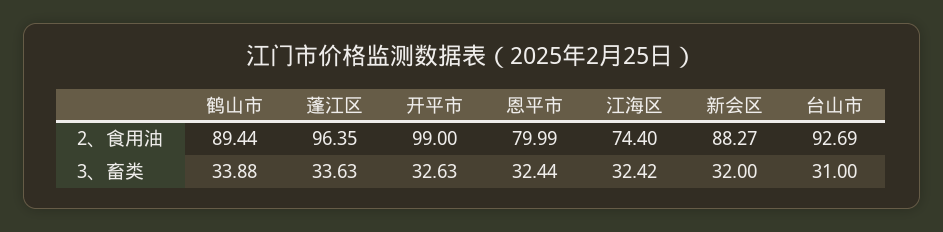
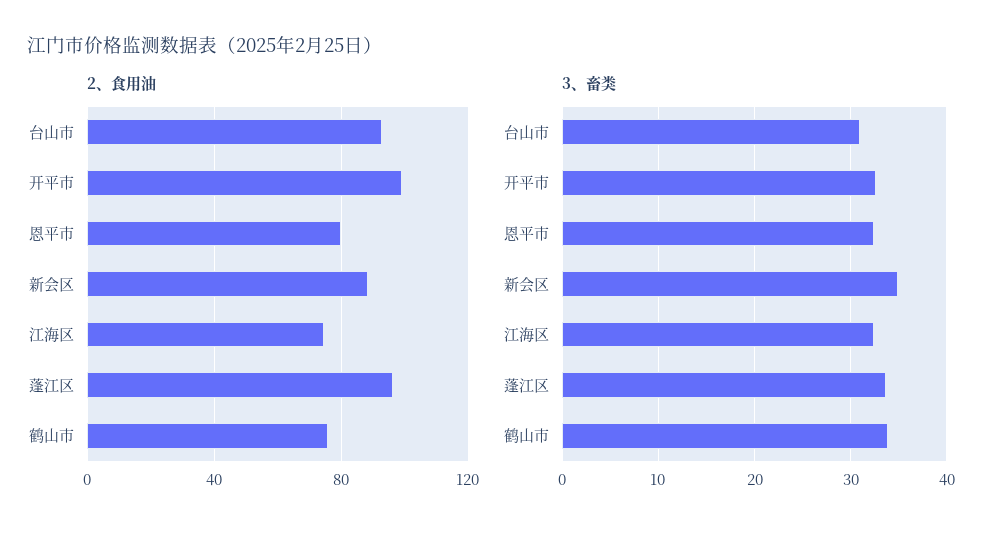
  {
    "2、食用油": {
-     "鹤山市": 89.44,
+     "鹤山市": 75,
      "蓬江区": 96.35,
      "开平市": 99,
      "恩平市": 79.99,
      "江海区": 74.4,
      "新会区": 88.27,
      "台山市": 92.69
    },
    "3、畜类": {
      "鹤山市": 33.88,
      "蓬江区": 33.63,
      "开平市": 32.63,
      "恩平市": 32.44,
      "江海区": 32.42,
-     "新会区": 32,
+     "新会区": 35,
      "台山市": 31
    }
  }

